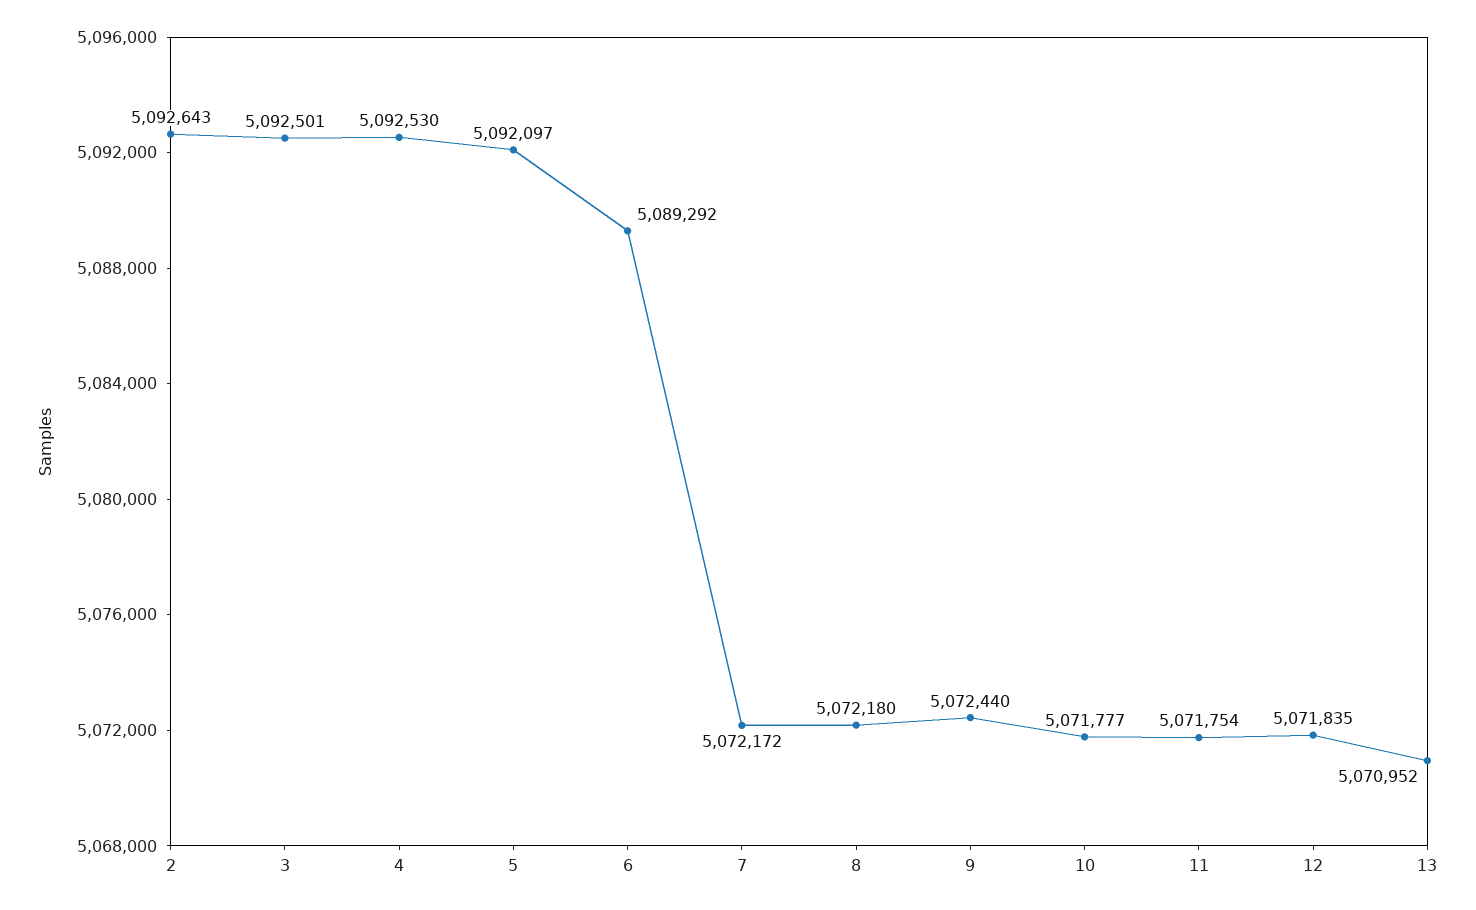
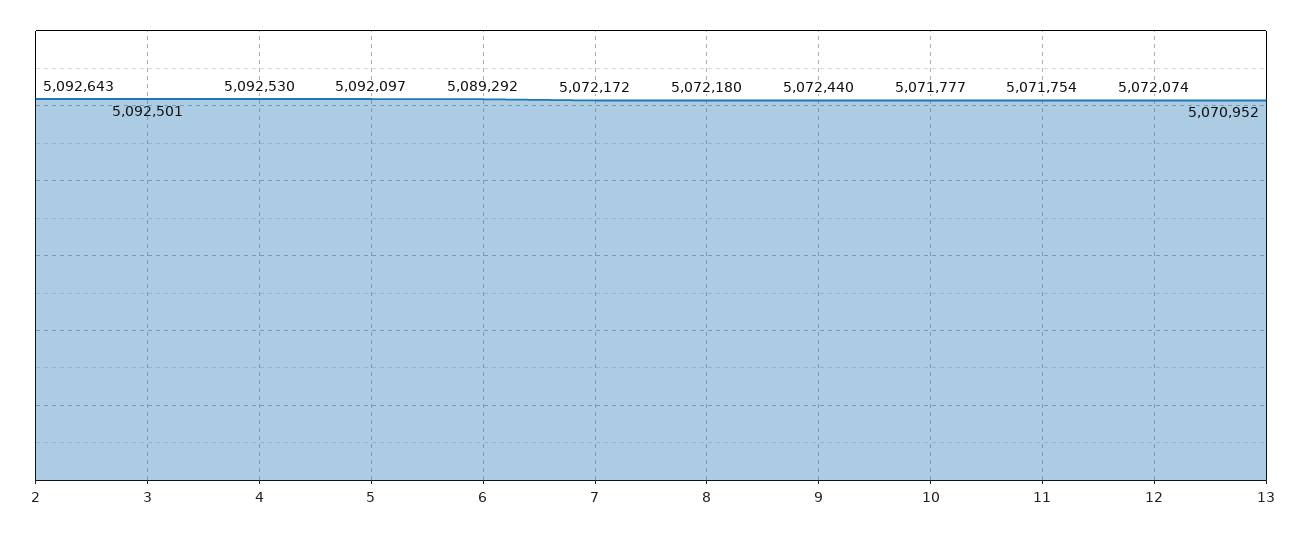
  {
    "2": 5092643,
    "3": 5092501,
    "4": 5092530,
    "5": 5092097,
    "6": 5089292,
    "7": 5072172,
    "8": 5072180,
    "9": 5072440,
    "10": 5071777,
    "11": 5071754,
-   "12": 5071835,
+   "12": 5072074,
    "13": 5070952
  }

